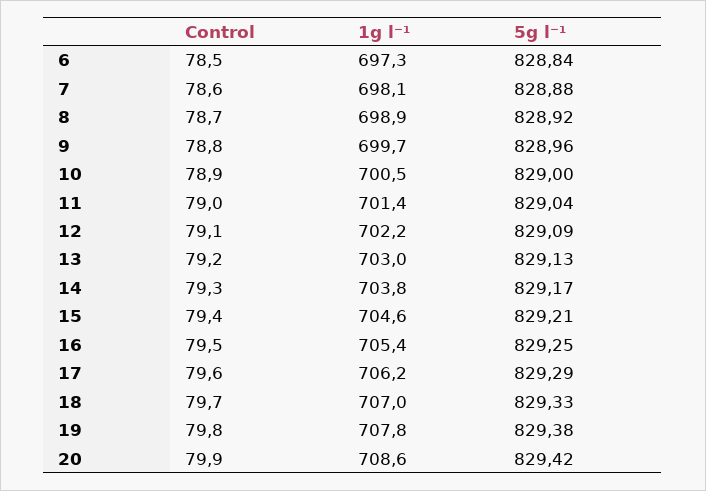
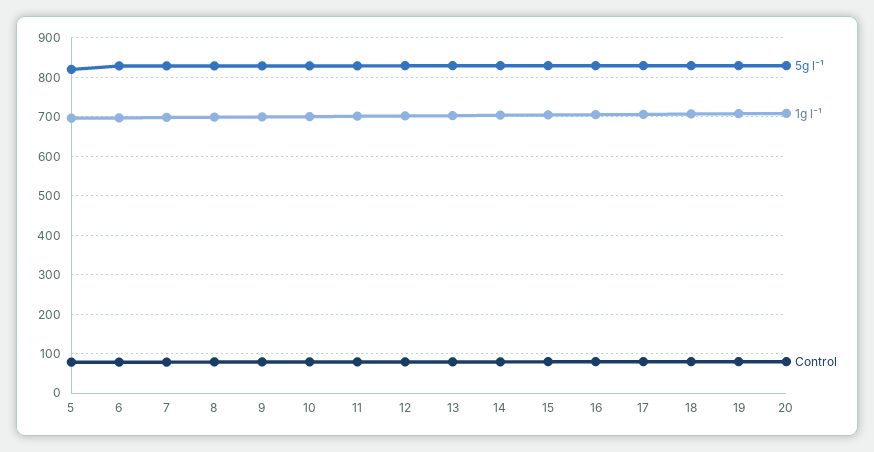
  {
    "Control": {
      "6": 78.5,
      "7": 78.6,
      "8": 78.7,
      "9": 78.8,
      "10": 78.9,
      "11": 79,
      "12": 79.1,
      "13": 79.2,
      "14": 79.3,
      "15": 79.4,
      "16": 79.5,
      "17": 79.6,
      "18": 79.7,
      "19": 79.8,
-     "20": 79.9
+     "20": 79.9,
+     "5": 80
    },
    "1g l⁻¹": {
      "6": 697.3,
      "7": 698.1,
      "8": 698.9,
      "9": 699.7,
      "10": 700.5,
      "11": 701.4,
      "12": 702.2,
      "13": 703,
      "14": 703.8,
      "15": 704.6,
      "16": 705.4,
      "17": 706.2,
      "18": 707,
      "19": 707.8,
-     "20": 708.6
+     "20": 708.6,
+     "5": 700
    },
    "5g l⁻¹": {
      "6": 828.84,
      "7": 828.88,
      "8": 828.92,
      "9": 828.96,
      "10": 829,
      "11": 829.04,
      "12": 829.09,
      "13": 829.13,
      "14": 829.17,
      "15": 829.21,
      "16": 829.25,
      "17": 829.29,
      "18": 829.33,
      "19": 829.38,
-     "20": 829.42
+     "20": 829.42,
+     "5": 820
    }
  }

